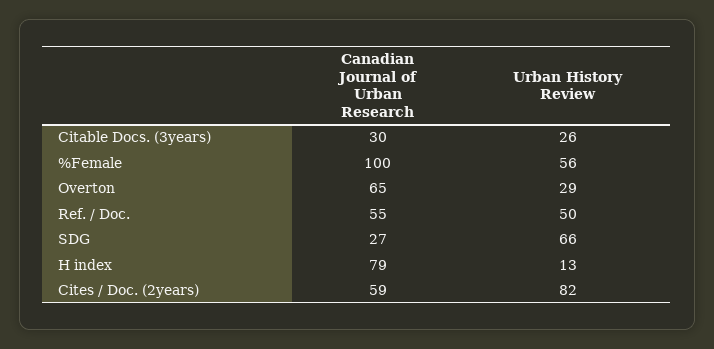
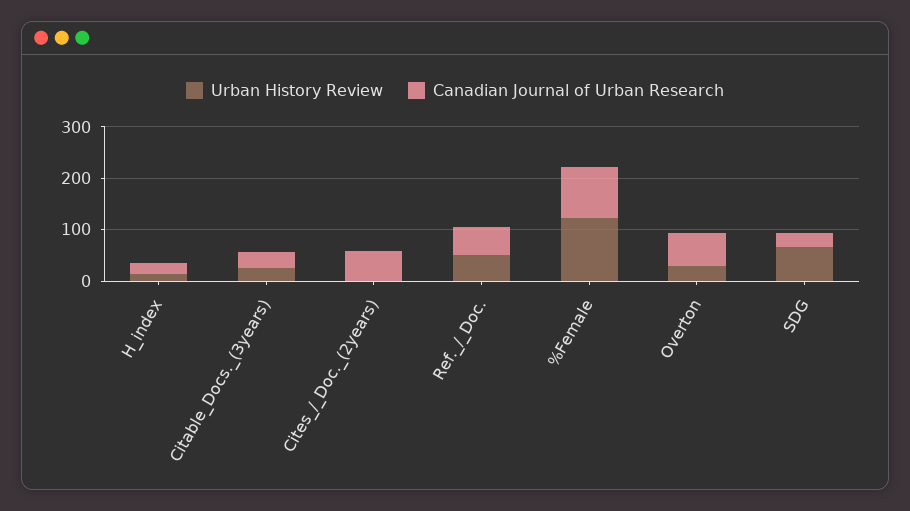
  {
    "Canadian Journal of Urban Research": {
      "Citable Docs. (3years)": 30,
      "%Female": 100,
      "Overton": 65,
      "Ref. / Doc.": 55,
      "SDG": 27,
-     "H index": 79,
+     "H index": 20,
      "Cites / Doc. (2years)": 59
    },
    "Urban History Review": {
      "Citable Docs. (3years)": 26,
-     "%Female": 56,
+     "%Female": 120,
      "Overton": 29,
      "Ref. / Doc.": 50,
      "SDG": 66,
      "H index": 13,
-     "Cites / Doc. (2years)": 82
+     "Cites / Doc. (2years)": 0
    }
  }

